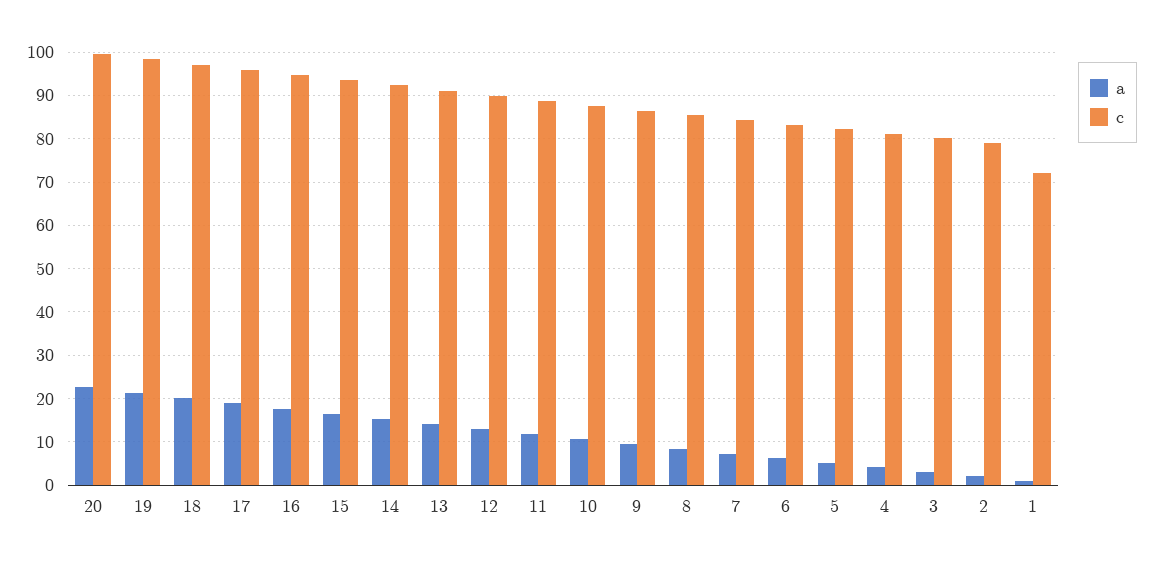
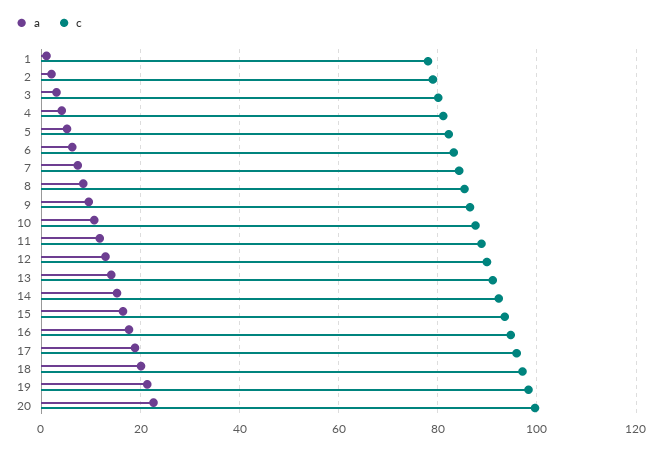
  {
    "a": {
      "20": 22,
      "19": 22,
      "18": 20,
      "17": 18,
      "16": 18,
      "15": 16,
      "14": 16,
      "13": 14,
      "12": 12,
      "11": 12,
      "10": 10,
      "9": 10,
      "8": 8,
      "7": 8,
      "6": 6,
      "5": 6,
      "4": 4,
      "3": 4,
      "2": 2,
      "1": 2
    },
    "c": {
      "20": 100,
      "19": 98,
      "18": 98,
      "17": 96,
      "16": 94,
      "15": 94,
      "14": 92,
      "13": 92,
      "12": 90,
      "11": 88,
      "10": 88,
      "9": 86,
      "8": 86,
      "7": 84,
      "6": 84,
      "5": 82,
      "4": 82,
      "3": 80,
      "2": 80,
-     "1": 72
+     "1": 78
    }
  }

